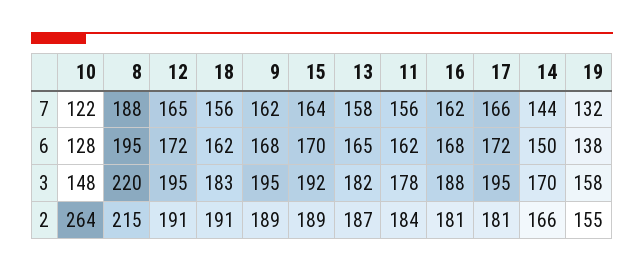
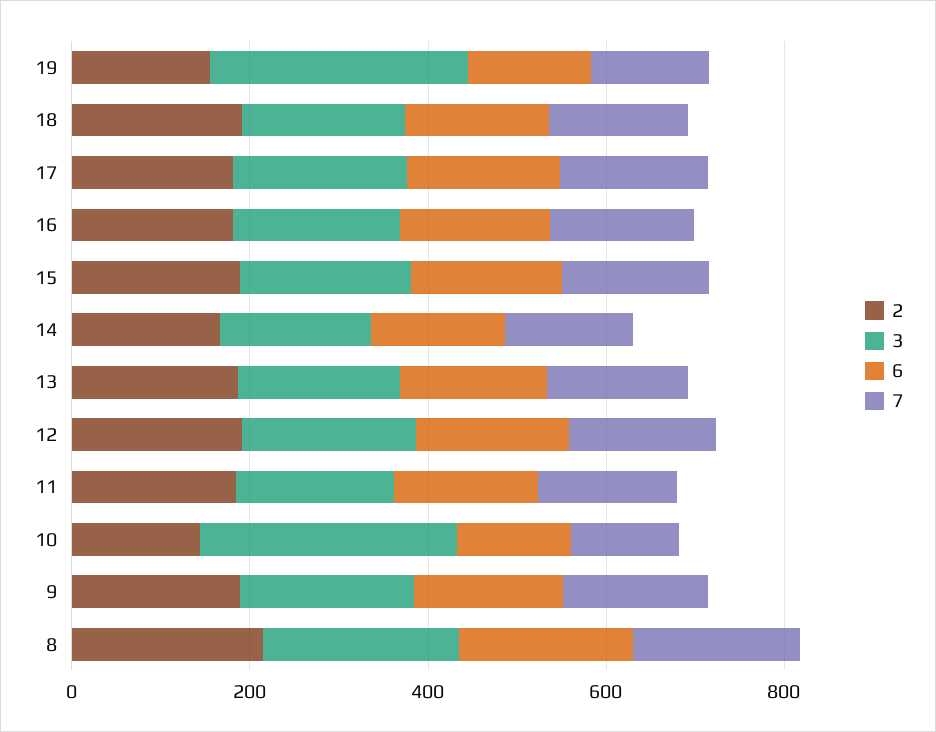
  {
    "7": {
      "10": 122,
      "8": 188,
      "12": 165,
      "18": 156,
      "9": 162,
      "15": 164,
      "13": 158,
      "11": 156,
      "16": 162,
      "17": 166,
      "14": 144,
      "19": 132
    },
    "6": {
      "10": 128,
      "8": 195,
      "12": 172,
      "18": 162,
      "9": 168,
      "15": 170,
      "13": 165,
      "11": 162,
      "16": 168,
      "17": 172,
      "14": 150,
      "19": 138
    },
    "3": {
-     "10": 148,
+     "10": 300,
      "8": 220,
      "12": 195,
      "18": 183,
      "9": 195,
      "15": 192,
      "13": 182,
      "11": 178,
      "16": 188,
      "17": 195,
      "14": 170,
-     "19": 158
+     "19": 300
    },
    "2": {
-     "10": 264,
+     "10": 150,
      "8": 215,
      "12": 191,
      "18": 191,
      "9": 189,
      "15": 189,
      "13": 187,
      "11": 184,
      "16": 181,
      "17": 181,
      "14": 166,
      "19": 155
    }
  }

